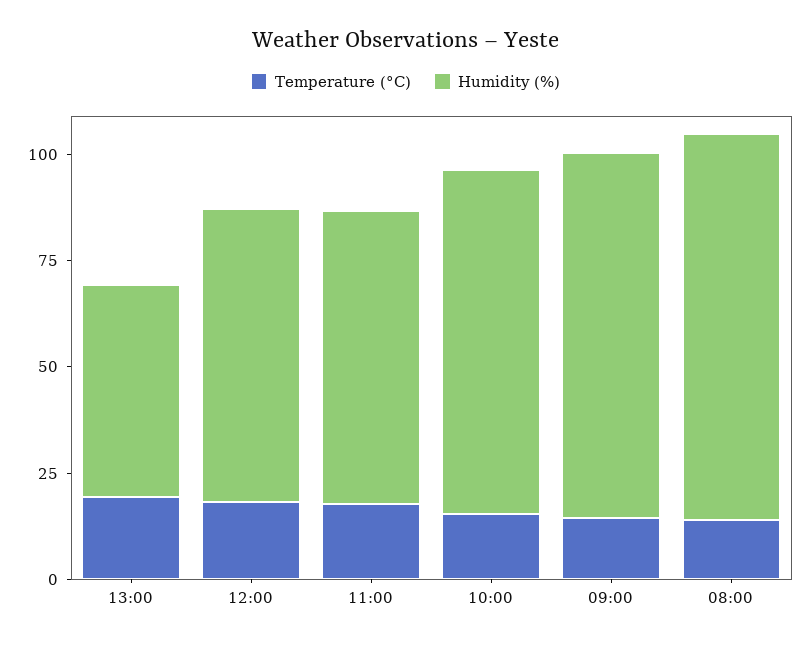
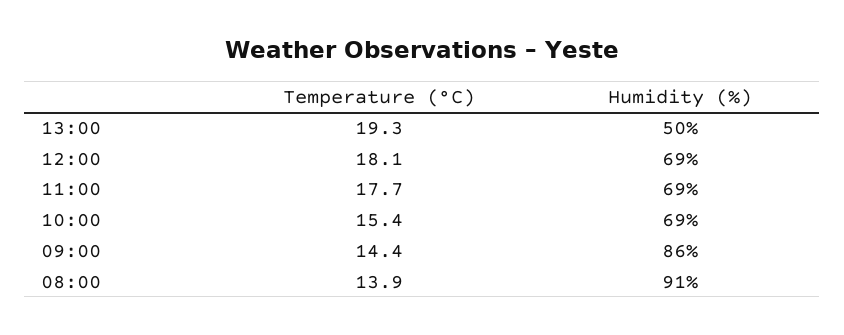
  {
    "Temperature (°C)": {
      "13:00": 19.3,
      "12:00": 18.1,
      "11:00": 17.7,
      "10:00": 15.4,
      "09:00": 14.4,
      "08:00": 13.9
    },
    "Humidity (%)": {
      "13:00": 50,
      "12:00": 69,
      "11:00": 69,
-     "10:00": 80,
+     "10:00": 69,
      "09:00": 86,
      "08:00": 91
    }
  }

